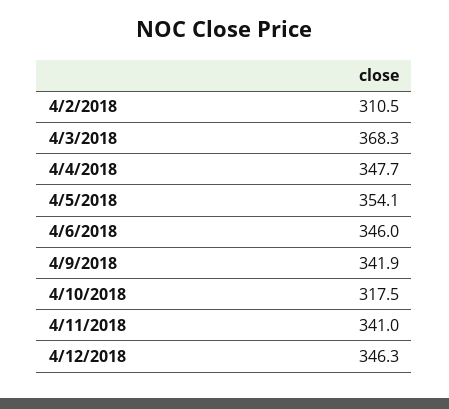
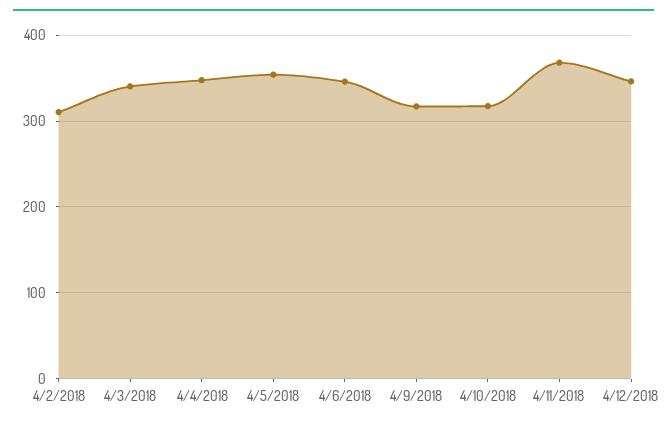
  {
    "4/2/2018": 310.5,
-   "4/3/2018": 368.3,
+   "4/3/2018": 340,
    "4/4/2018": 347.7,
    "4/5/2018": 354.1,
    "4/6/2018": 346,
-   "4/9/2018": 341.9,
+   "4/9/2018": 320,
    "4/10/2018": 317.5,
-   "4/11/2018": 341,
+   "4/11/2018": 370,
    "4/12/2018": 346.3
  }

